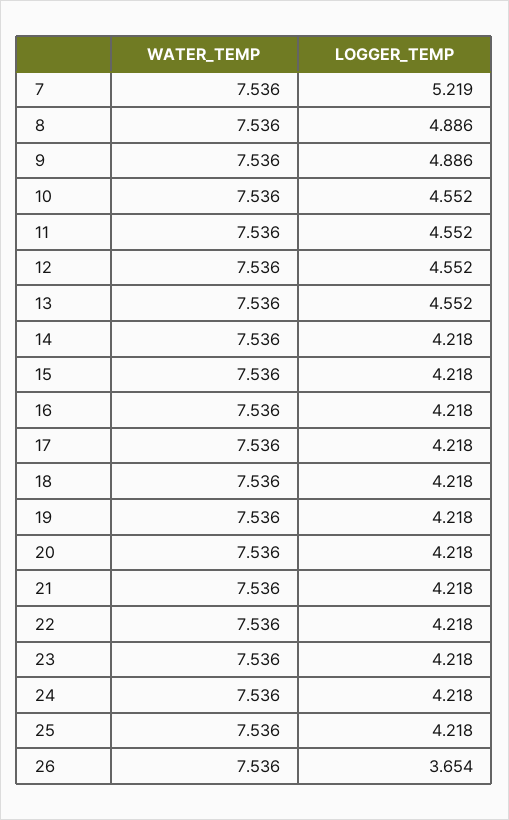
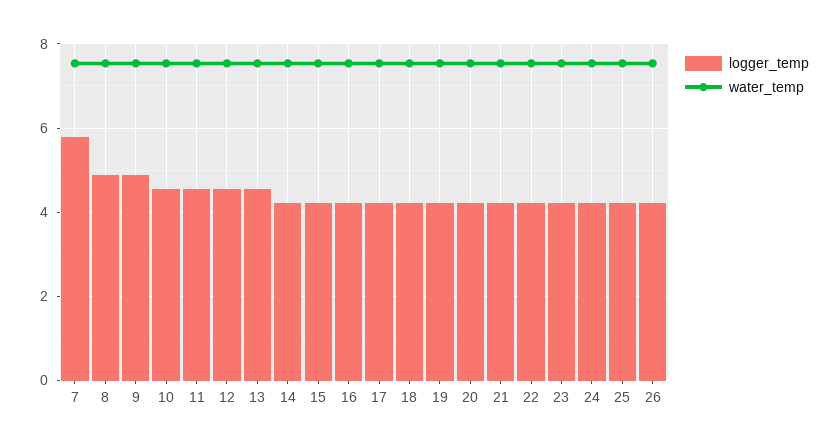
  {
    "WATER_TEMP": {
      "7": 7.536,
      "8": 7.536,
      "9": 7.536,
      "10": 7.536,
      "11": 7.536,
      "12": 7.536,
      "13": 7.536,
      "14": 7.536,
      "15": 7.536,
      "16": 7.536,
      "17": 7.536,
      "18": 7.536,
      "19": 7.536,
      "20": 7.536,
      "21": 7.536,
      "22": 7.536,
      "23": 7.536,
      "24": 7.536,
      "25": 7.536,
      "26": 7.536
    },
    "LOGGER_TEMP": {
-     "7": 5.219,
+     "7": 5.8,
      "8": 4.886,
      "9": 4.886,
      "10": 4.552,
      "11": 4.552,
      "12": 4.552,
      "13": 4.552,
      "14": 4.218,
      "15": 4.218,
      "16": 4.218,
      "17": 4.218,
      "18": 4.218,
      "19": 4.218,
      "20": 4.218,
      "21": 4.218,
      "22": 4.218,
      "23": 4.218,
      "24": 4.218,
      "25": 4.218,
-     "26": 3.654
+     "26": 4.2
    }
  }

